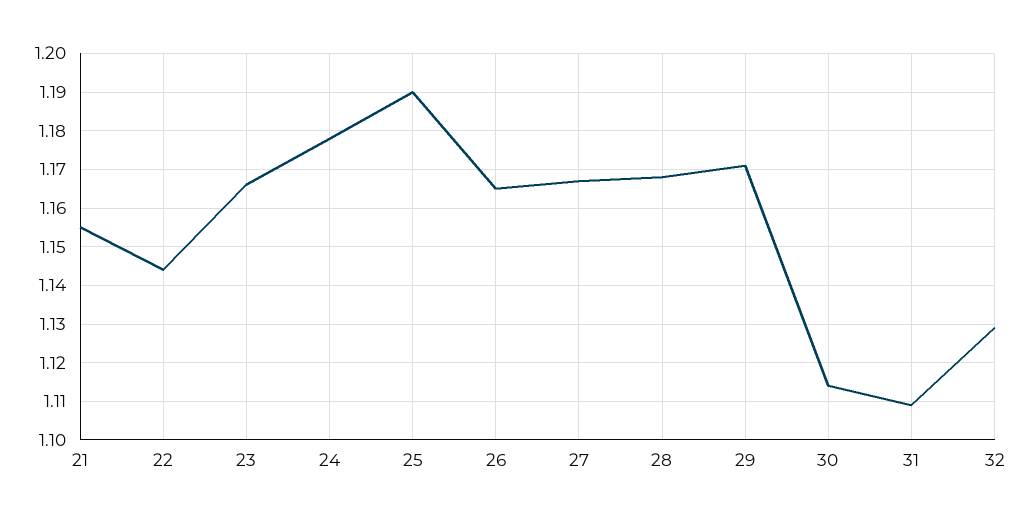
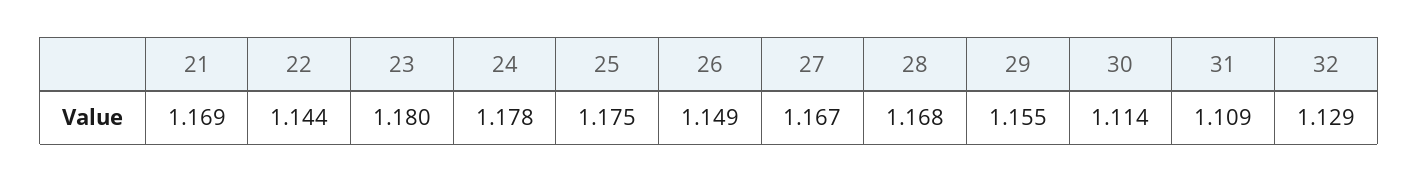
  {
-   "21": 1.155,
+   "21": 1.169,
    "22": 1.144,
-   "23": 1.165,
+   "23": 1.18,
    "24": 1.178,
-   "25": 1.19,
+   "25": 1.175,
-   "26": 1.165,
+   "26": 1.149,
    "27": 1.167,
    "28": 1.168,
-   "29": 1.17,
+   "29": 1.155,
    "30": 1.114,
    "31": 1.109,
    "32": 1.129
  }

